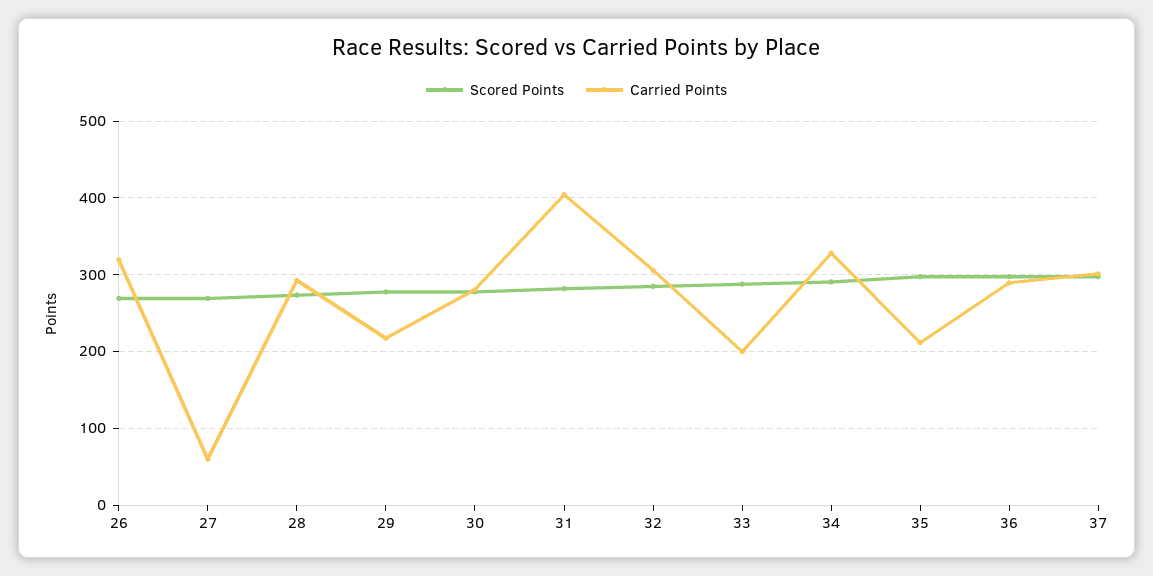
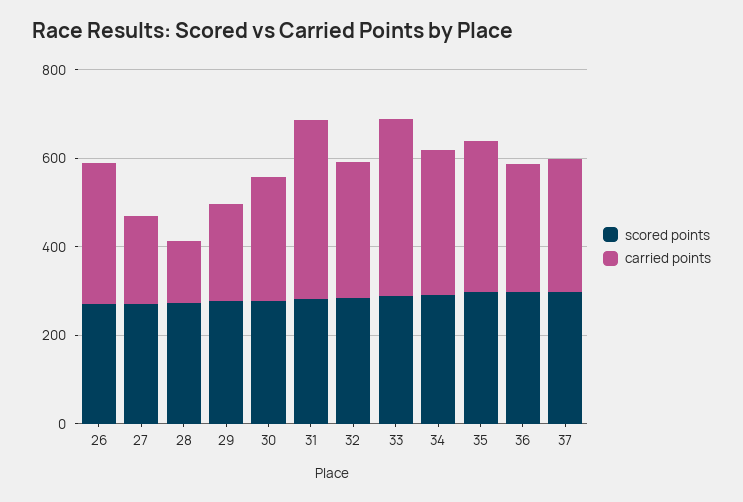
  {
    "Scored Points": {
      "26": 270,
      "27": 270,
      "28": 270,
      "29": 280,
      "30": 280,
      "31": 280,
      "32": 280,
      "33": 290,
      "34": 290,
      "35": 300,
      "36": 300,
      "37": 300
    },
    "Carried Points": {
      "26": 320,
-     "27": 60,
+     "27": 200,
-     "28": 290,
+     "28": 150,
      "29": 220,
      "30": 280,
      "31": 400,
      "32": 310,
-     "33": 200,
+     "33": 400,
      "34": 330,
-     "35": 210,
+     "35": 350,
      "36": 290,
      "37": 300
    }
  }

